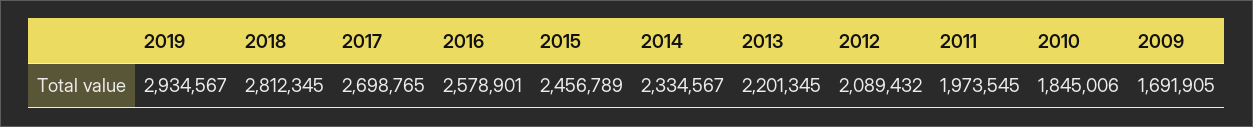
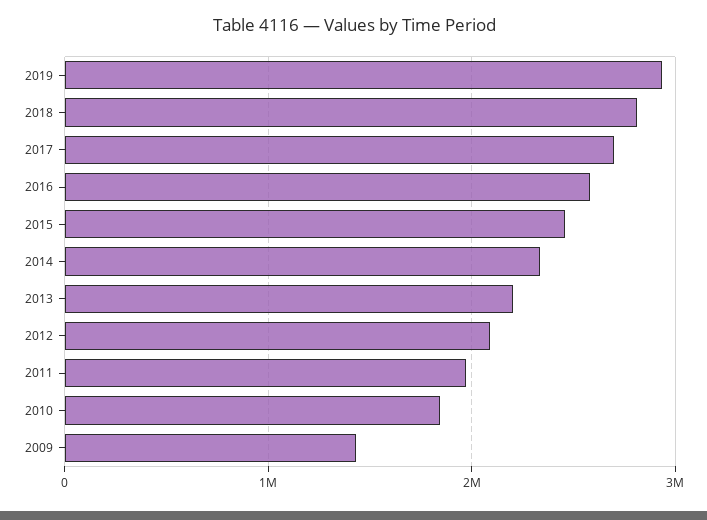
  {
    "2019": 2934567,
    "2018": 2812345,
    "2017": 2698765,
    "2016": 2578901,
    "2015": 2456789,
    "2014": 2334567,
    "2013": 2201345,
    "2012": 2089432,
    "2011": 1973545,
    "2010": 1845006,
-   "2009": 1691905
+   "2009": 1400000
  }

